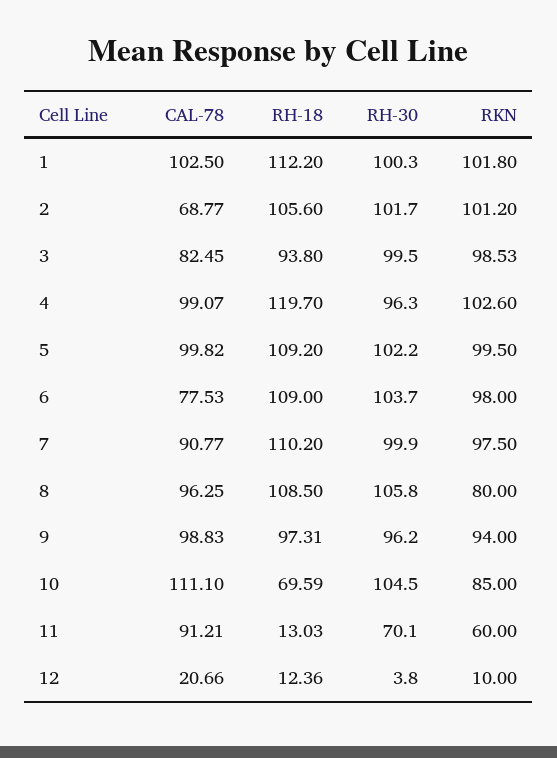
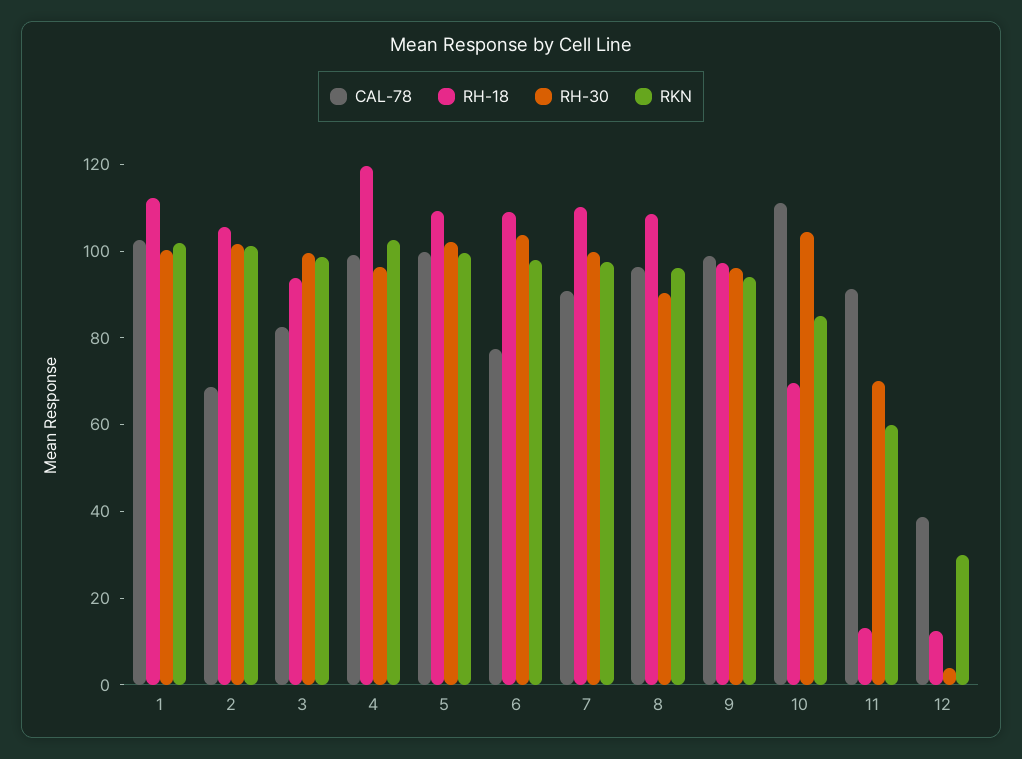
  {
    "CAL-78": {
      "1": 102.5,
      "2": 68.77,
      "3": 82.45,
      "4": 99.07,
      "5": 99.82,
      "6": 77.53,
      "7": 90.77,
      "8": 96.25,
      "9": 98.83,
      "10": 111.1,
      "11": 91.21,
-     "12": 20.66
+     "12": 40
    },
    "RH-18": {
      "1": 112.2,
      "2": 105.6,
      "3": 93.8,
      "4": 119.7,
      "5": 109.2,
      "6": 109,
      "7": 110.2,
      "8": 108.5,
      "9": 97.31,
      "10": 69.59,
      "11": 13.03,
      "12": 12.36
    },
    "RH-30": {
      "1": 100.3,
      "2": 101.7,
      "3": 99.5,
      "4": 96.3,
      "5": 102.2,
      "6": 103.7,
      "7": 99.9,
-     "8": 105.8,
+     "8": 90,
      "9": 96.2,
      "10": 104.5,
      "11": 70.1,
      "12": 3.8
    },
    "RKN": {
      "1": 101.8,
      "2": 101.2,
      "3": 98.53,
      "4": 102.6,
      "5": 99.5,
      "6": 98,
      "7": 97.5,
-     "8": 80,
+     "8": 95,
      "9": 94,
      "10": 85,
      "11": 60,
-     "12": 10
+     "12": 30
    }
  }

